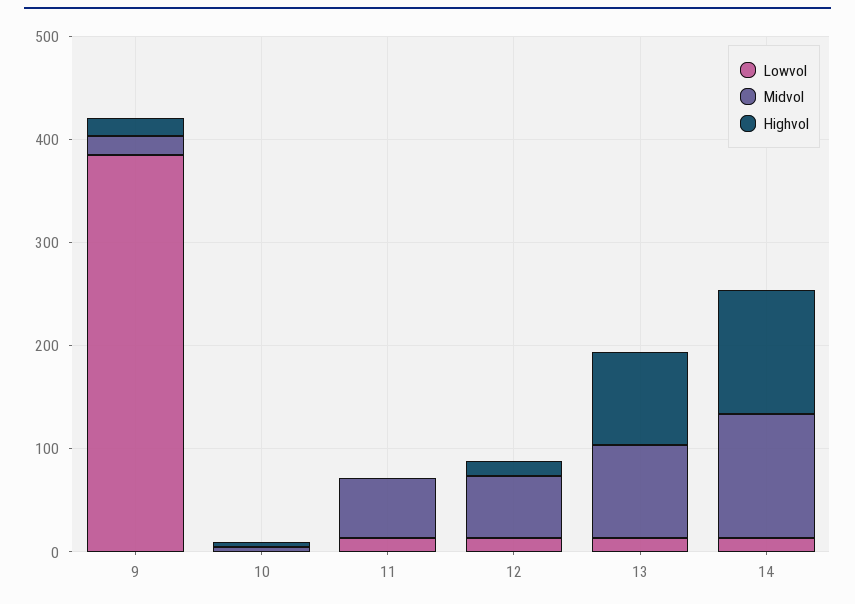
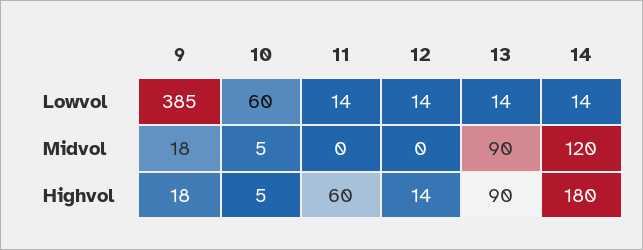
  {
    "Lowvol": {
      "9": 385,
-     "10": 0,
+     "10": 60,
      "11": 14,
      "12": 14,
      "13": 14,
      "14": 14
    },
    "Midvol": {
      "9": 18,
      "10": 5,
-     "11": 60,
+     "11": 0,
-     "12": 60,
+     "12": 0,
      "13": 90,
      "14": 120
    },
    "Highvol": {
      "9": 18,
      "10": 5,
-     "11": 0,
+     "11": 60,
      "12": 14,
      "13": 90,
-     "14": 120
+     "14": 180
    }
  }

